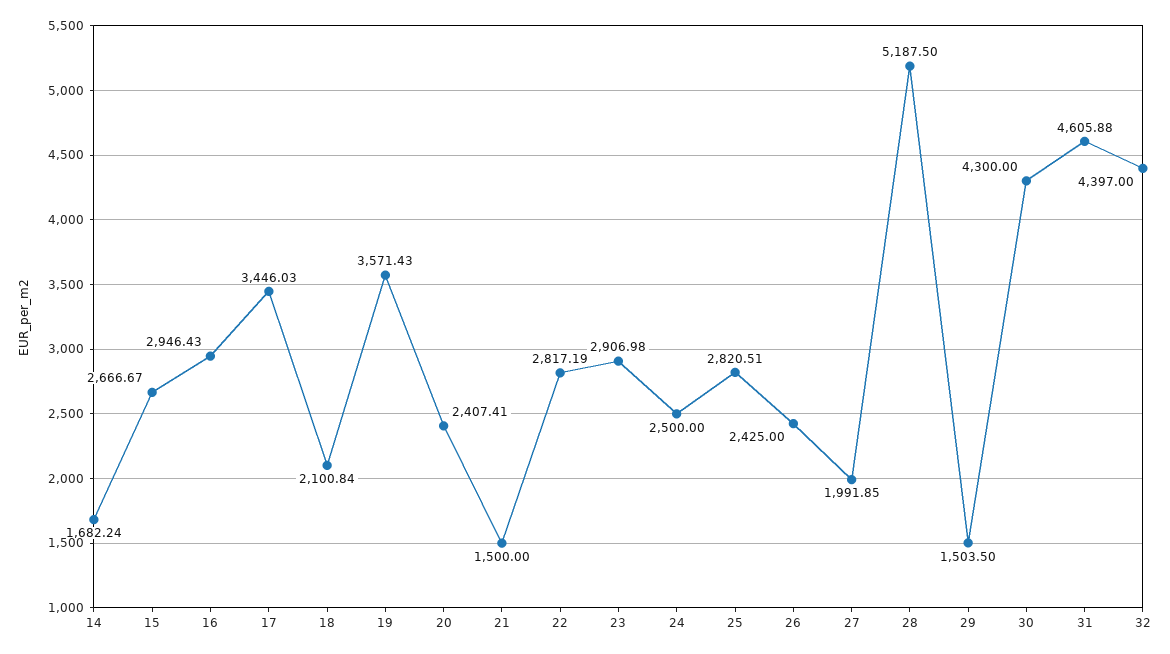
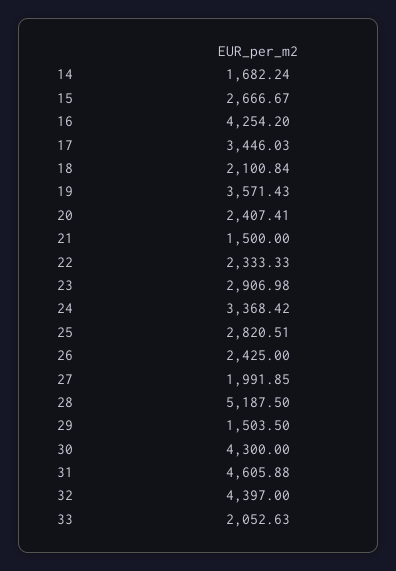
  {
    "14": 1682.24,
    "15": 2666.67,
-   "16": 2946.43,
+   "16": 4254.2,
    "17": 3446.03,
    "18": 2100.84,
    "19": 3571.43,
    "20": 2407.41,
    "21": 1500,
-   "22": 2817.19,
+   "22": 2333.33,
    "23": 2906.98,
-   "24": 2500,
+   "24": 3368.42,
    "25": 2820.51,
    "26": 2425,
    "27": 1991.85,
    "28": 5187.5,
    "29": 1503.5,
    "30": 4300,
    "31": 4605.88,
-   "32": 4397
+   "32": 4397,
+   "33": 2052.63
  }

